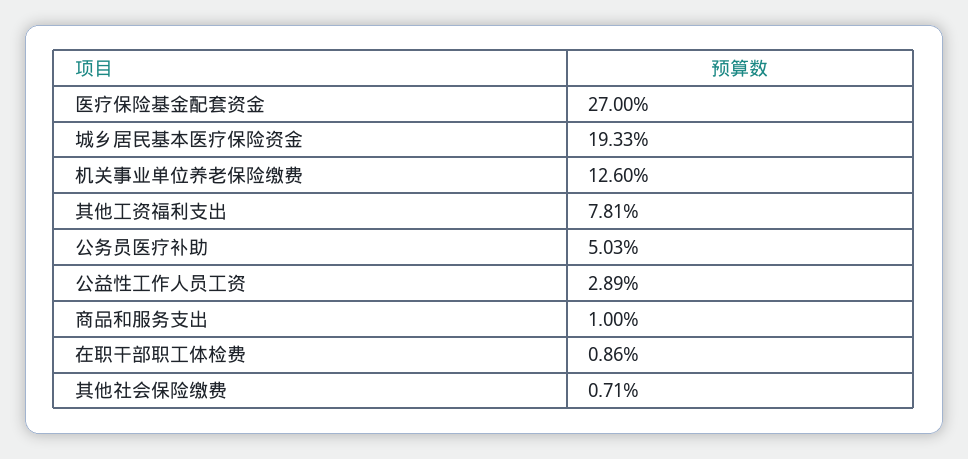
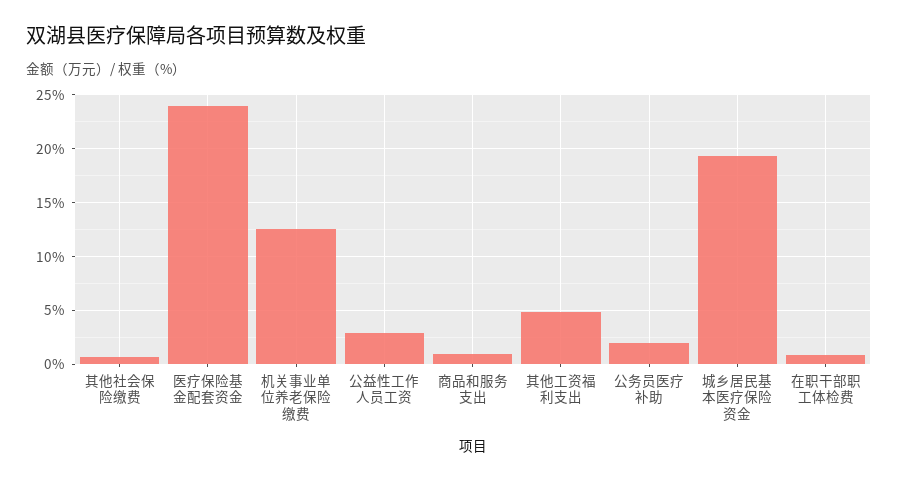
  {
-   "医疗保险基金配套资金": 27,
+   "医疗保险基金配套资金": 24,
    "城乡居民基本医疗保险资金": 19.33,
    "机关事业单位养老保险缴费": 12.6,
-   "其他工资福利支出": 7.81,
+   "其他工资福利支出": 5,
-   "公务员医疗补助": 5.03,
+   "公务员医疗补助": 2,
    "公益性工作人员工资": 2.89,
    "商品和服务支出": 1,
    "在职干部职工体检费": 0.86,
    "其他社会保险缴费": 0.71
  }

